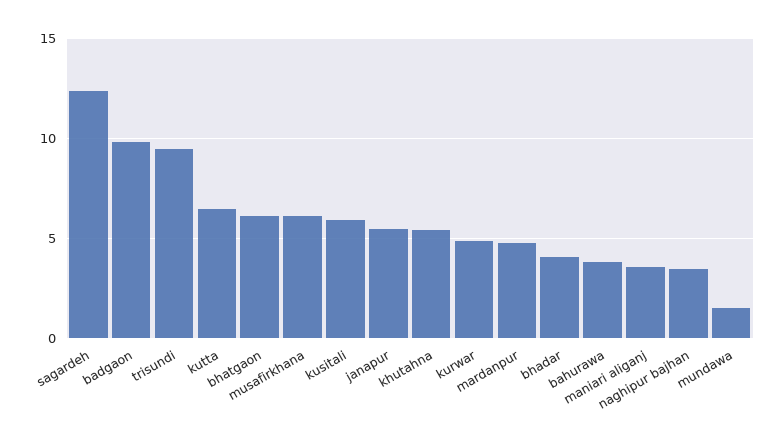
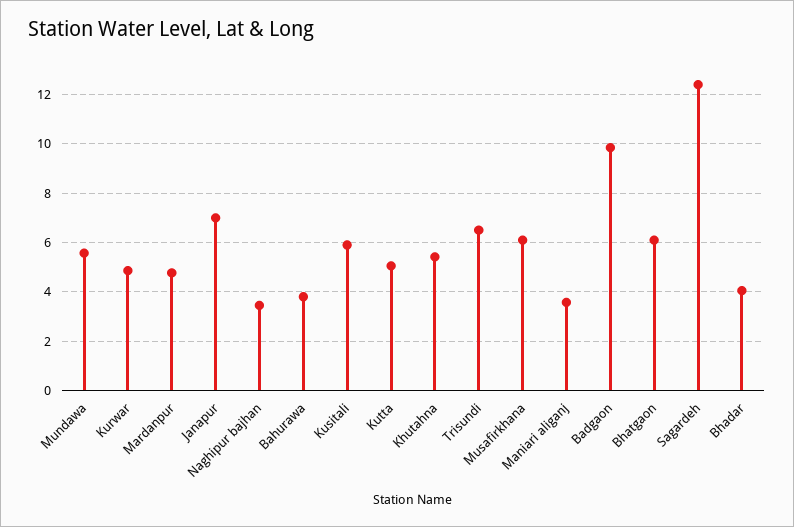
  {
    "sagardeh": 12.5,
    "badgaon": 9.75,
-   "trisundi": 9.5,
+   "trisundi": 6.5,
-   "kutta": 6.5,
+   "kutta": 5,
    "bhatgaon": 6,
    "musafirkhana": 6,
    "kusitali": 6,
-   "janapur": 5.5,
+   "janapur": 7,
    "khutahna": 5.5,
    "kurwar": 4.75,
    "mardanpur": 4.75,
    "bhadar": 4,
    "bahurawa": 3.75,
    "maniari aliganj": 3.5,
    "naghipur bajhan": 3.5,
-   "mundawa": 1.5
+   "mundawa": 5.5
  }

